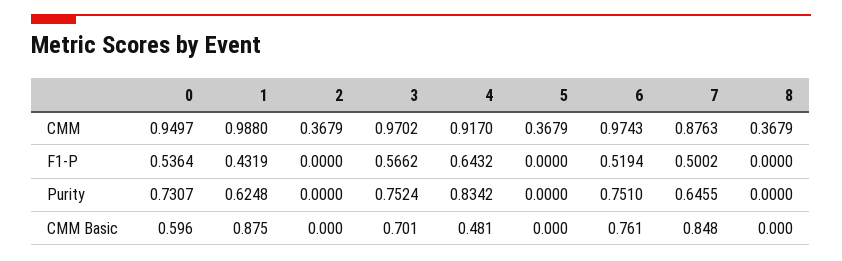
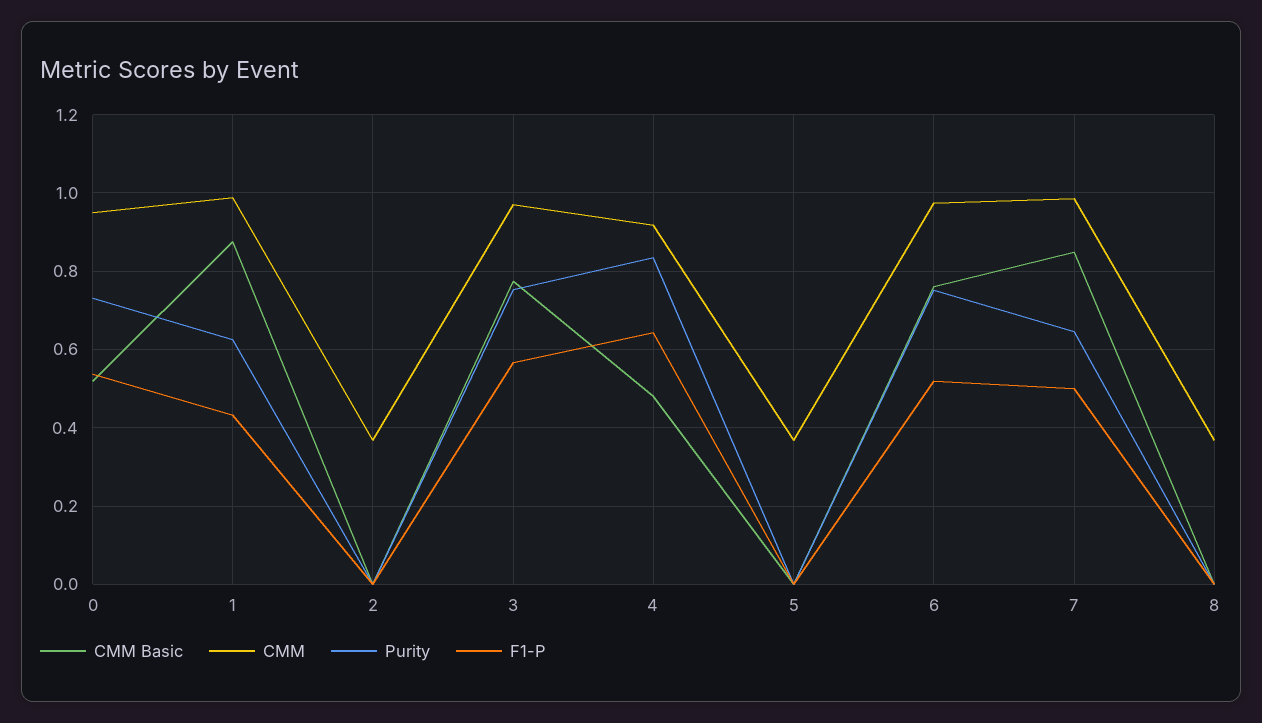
  {
    "CMM": {
      "0": 0.9497,
      "1": 0.988,
      "2": 0.3679,
      "3": 0.9702,
      "4": 0.917,
      "5": 0.3679,
      "6": 0.9743,
-     "7": 0.8763,
+     "7": 0.98,
      "8": 0.3679
    },
    "F1-P": {
      "0": 0.5364,
      "1": 0.4319,
      "2": 0,
      "3": 0.5662,
      "4": 0.6432,
      "5": 0,
      "6": 0.5194,
      "7": 0.5002,
      "8": 0
    },
    "Purity": {
      "0": 0.7307,
      "1": 0.6248,
      "2": 0,
      "3": 0.7524,
      "4": 0.8342,
      "5": 0,
      "6": 0.751,
      "7": 0.6455,
      "8": 0
    },
    "CMM Basic": {
-     "0": 0.596,
+     "0": 0.52,
      "1": 0.875,
      "2": 0,
-     "3": 0.701,
+     "3": 0.78,
      "4": 0.481,
      "5": 0,
      "6": 0.761,
      "7": 0.848,
      "8": 0
    }
  }

